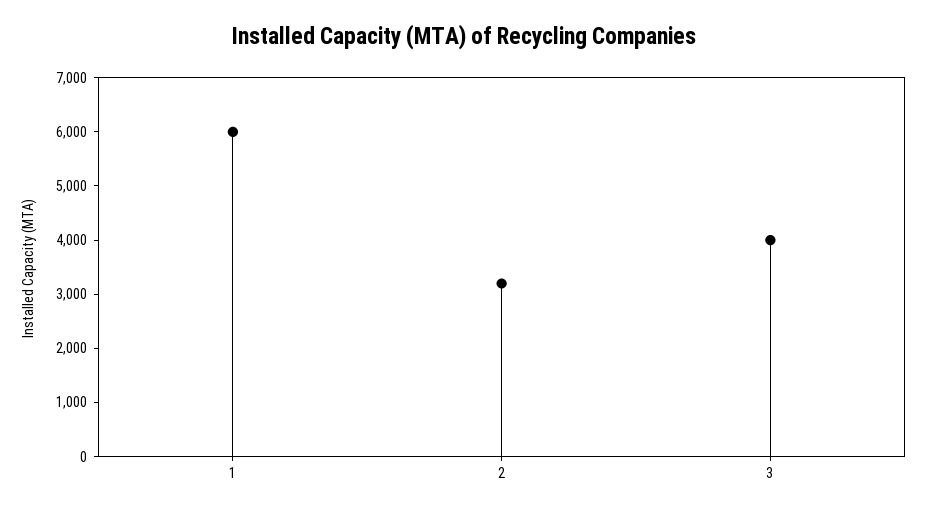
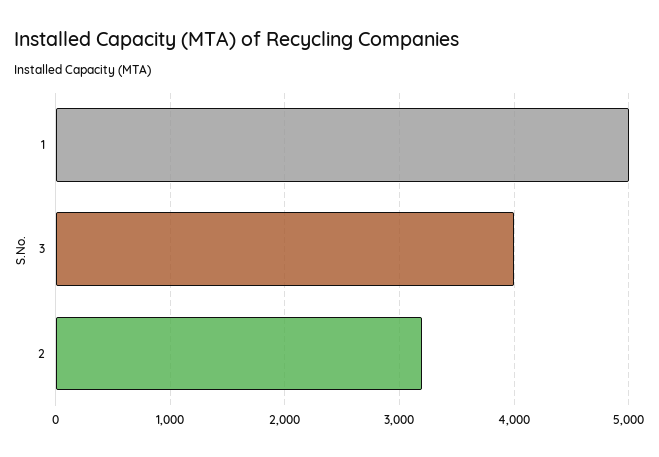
  {
-   "1": 6000,
+   "1": 5000,
    "2": 3200,
    "3": 4000
  }

